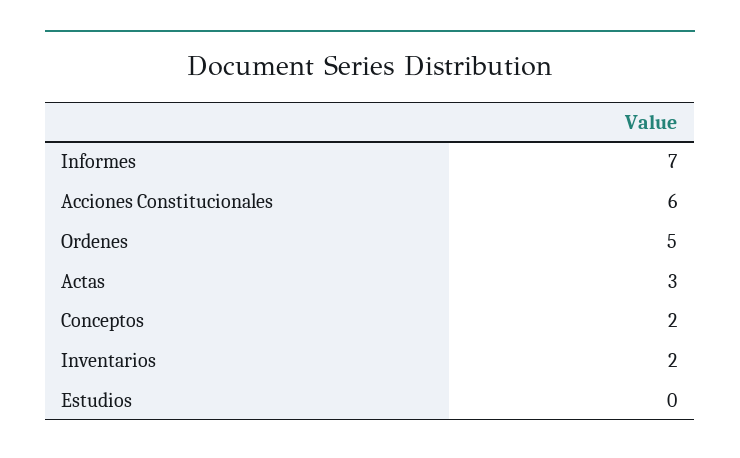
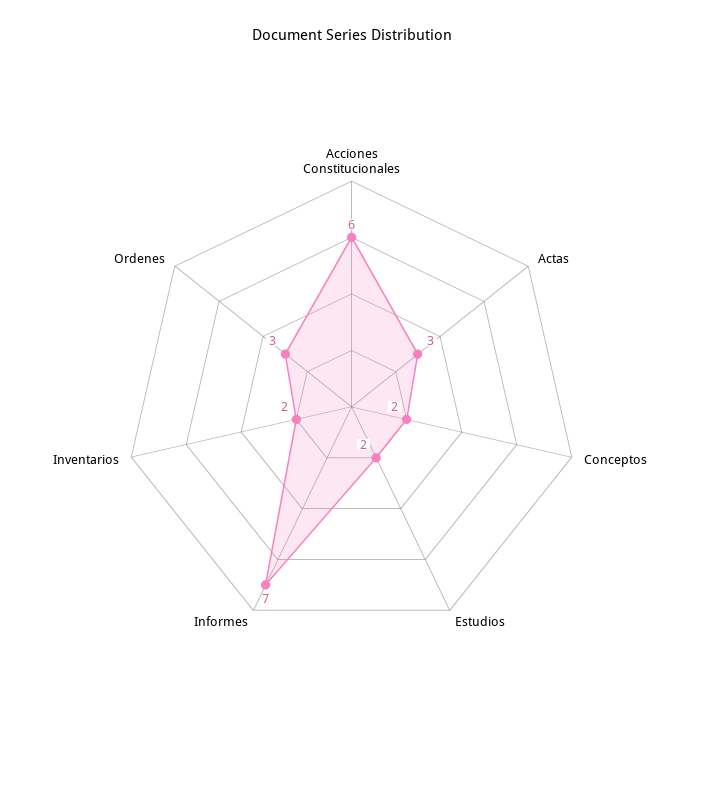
  {
    "Informes": 7,
    "Acciones Constitucionales": 6,
-   "Ordenes": 5,
+   "Ordenes": 3,
    "Actas": 3,
    "Conceptos": 2,
    "Inventarios": 2,
-   "Estudios": 0
+   "Estudios": 2
  }

